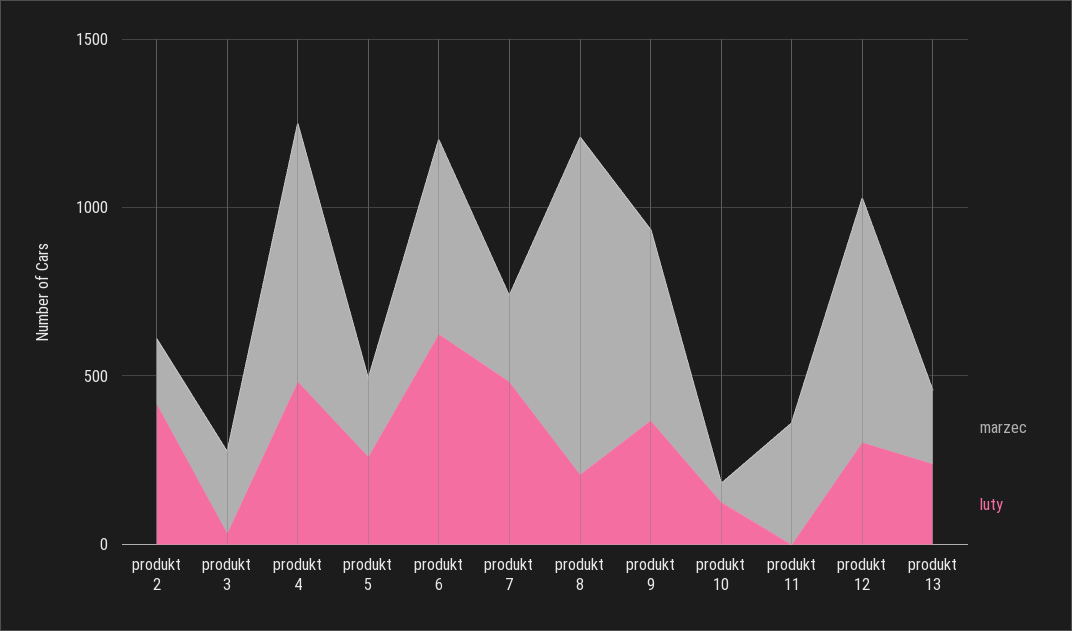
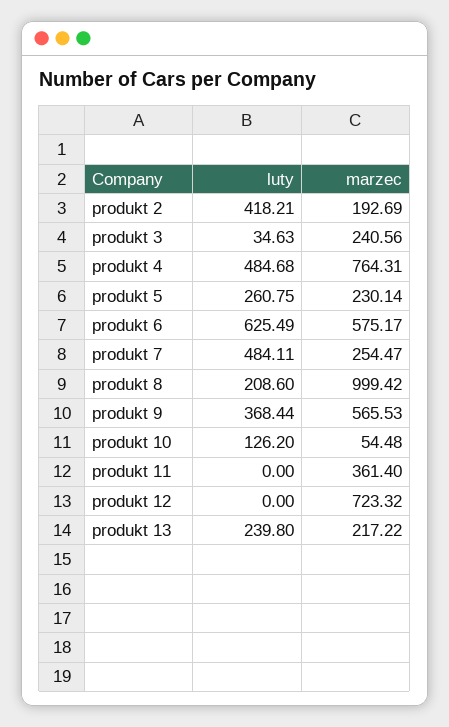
  {
    "marzec": {
      "produkt 2": 192.69,
      "produkt 3": 240.56,
      "produkt 4": 764.31,
      "produkt 5": 230.14,
      "produkt 6": 575.17,
      "produkt 7": 254.47,
      "produkt 8": 999.42,
      "produkt 9": 565.53,
      "produkt 10": 54.48,
      "produkt 11": 361.4,
      "produkt 12": 723.32,
      "produkt 13": 217.22
    },
    "luty": {
      "produkt 2": 418.21,
      "produkt 3": 34.63,
      "produkt 4": 484.68,
      "produkt 5": 260.75,
      "produkt 6": 625.49,
      "produkt 7": 484.11,
      "produkt 8": 208.6,
      "produkt 9": 368.44,
      "produkt 10": 126.2,
      "produkt 11": 0,
-     "produkt 12": 300,
+     "produkt 12": 0,
      "produkt 13": 239.8
    }
  }

